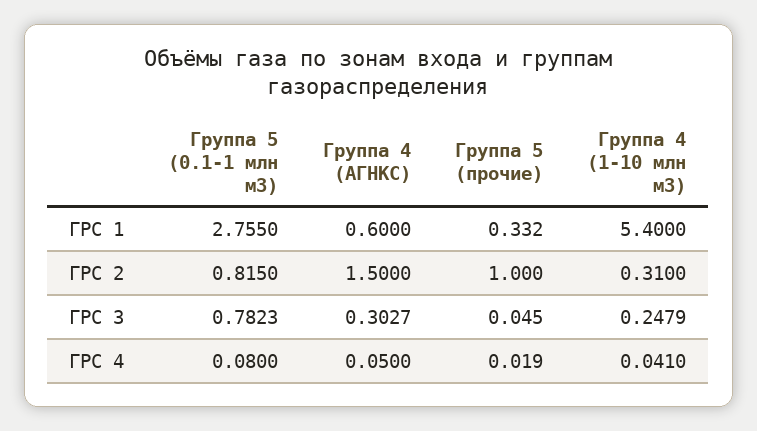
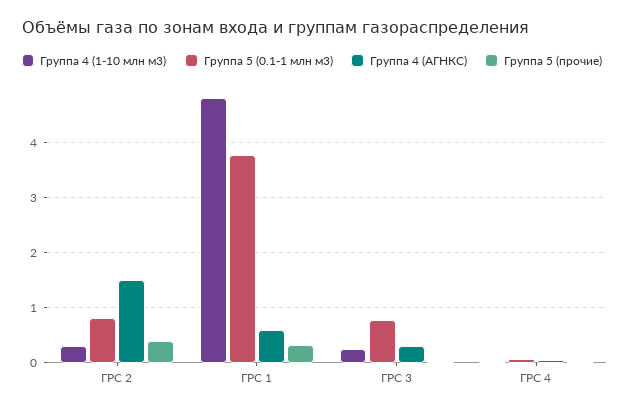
  {
    "Группа 5 (0.1-1 млн м3)": {
-     "ГРС 1": 2.755,
+     "ГРС 1": 3.8,
      "ГРС 2": 0.815,
      "ГРС 3": 0.7823,
      "ГРС 4": 0.08
    },
    "Группа 4 (АГНКС)": {
      "ГРС 1": 0.6,
      "ГРС 2": 1.5,
      "ГРС 3": 0.3027,
      "ГРС 4": 0.05
    },
    "Группа 5 (прочие)": {
      "ГРС 1": 0.332,
-     "ГРС 2": 1,
+     "ГРС 2": 0.4,
      "ГРС 3": 0.045,
      "ГРС 4": 0.019
    },
    "Группа 4 (1-10 млн м3)": {
-     "ГРС 1": 5.4,
+     "ГРС 1": 4.8,
      "ГРС 2": 0.31,
      "ГРС 3": 0.2479,
      "ГРС 4": 0.041
    }
  }

